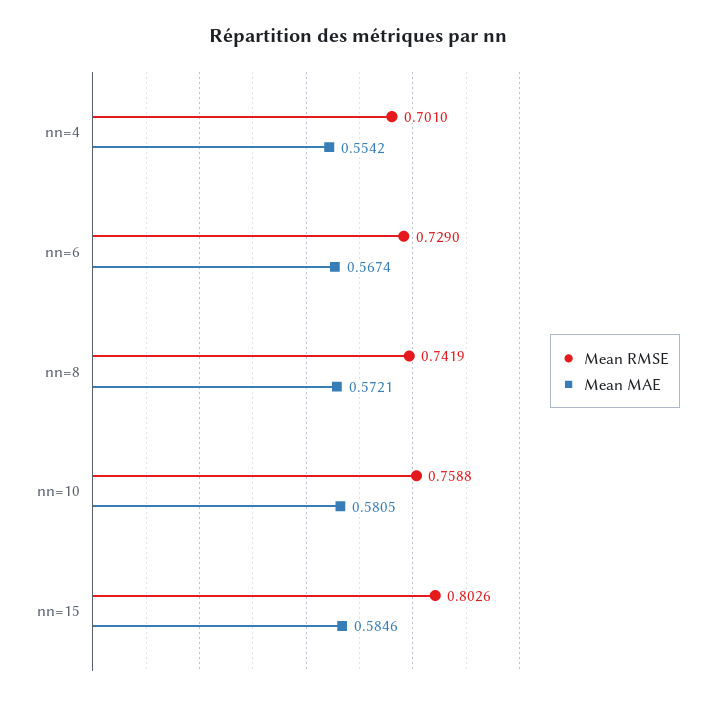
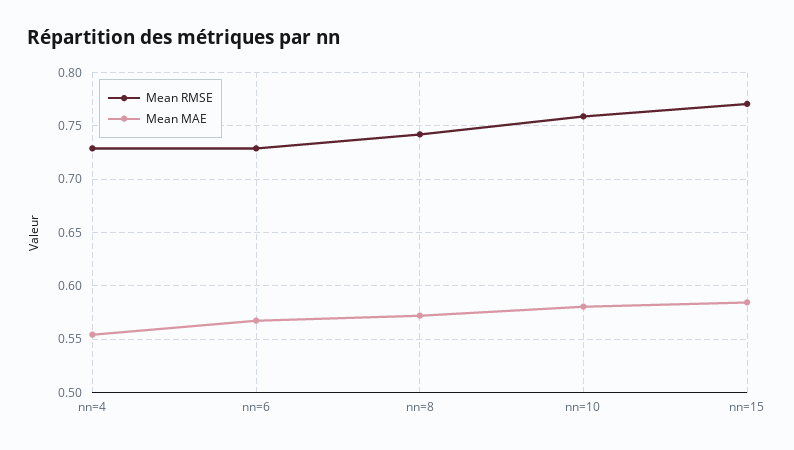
  {
    "Mean RMSE": {
-     "nn=4": 0.701,
+     "nn=4": 0.73,
      "nn=6": 0.729,
      "nn=8": 0.7419,
      "nn=10": 0.7588,
-     "nn=15": 0.8026
+     "nn=15": 0.77
    },
    "Mean MAE": {
      "nn=4": 0.5542,
      "nn=6": 0.5674,
      "nn=8": 0.5721,
      "nn=10": 0.5805,
      "nn=15": 0.5846
    }
  }

